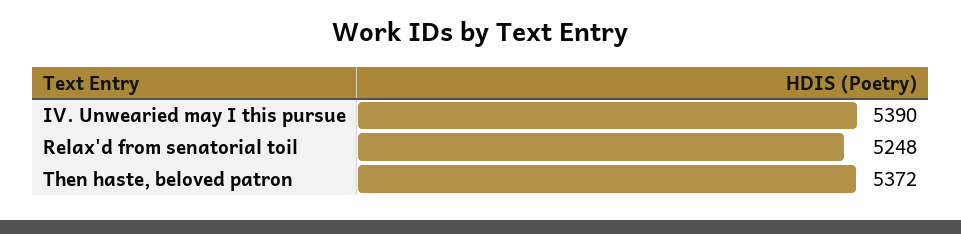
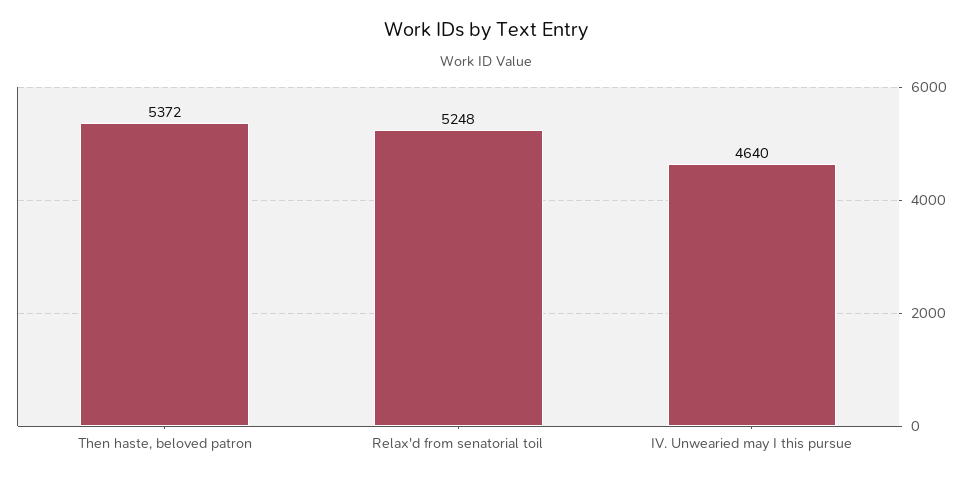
  {
-   "IV. Unwearied may I this pursue": 5390,
+   "IV. Unwearied may I this pursue": 4640,
    "Relax'd from senatorial toil": 5248,
    "Then haste, beloved patron": 5372
  }

